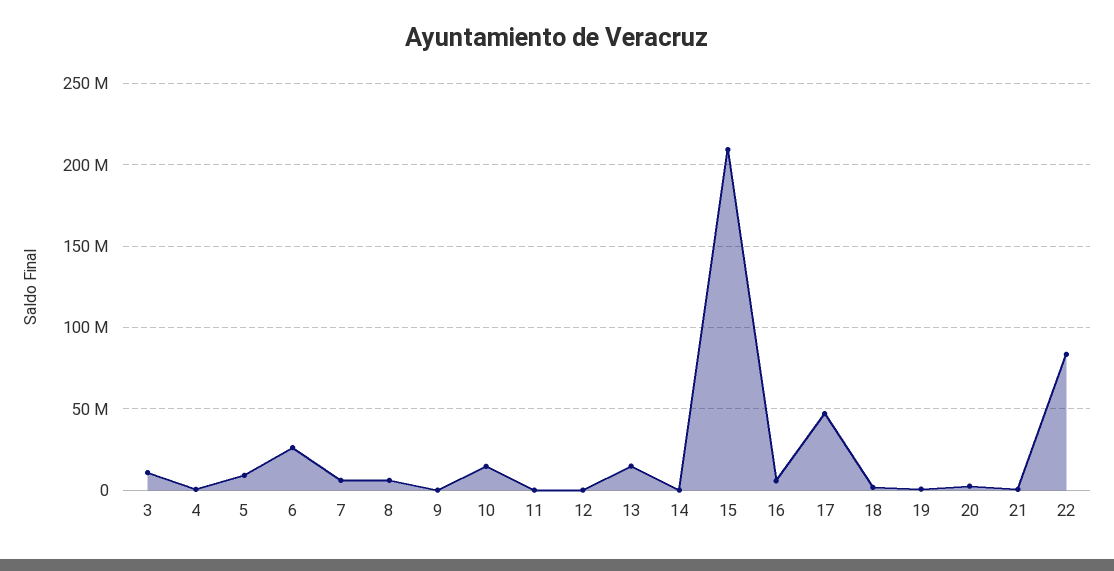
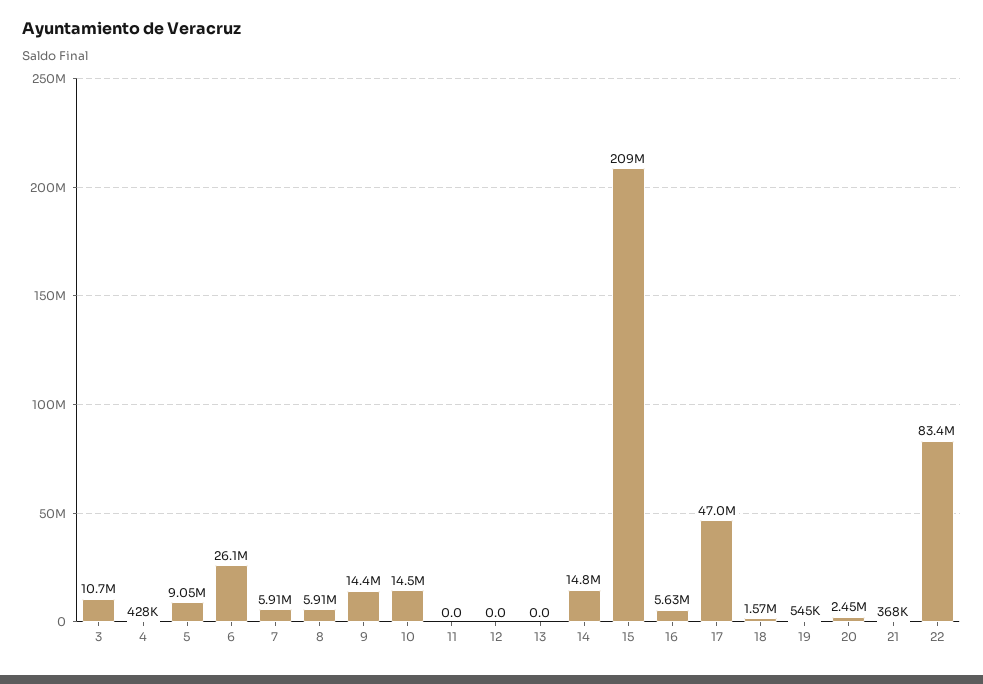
  {
    "3": 10700000,
    "4": 428000,
    "5": 9050000,
    "6": 26100000,
    "7": 5910000,
    "8": 5910000,
-   "9": 0,
+   "9": 14400000,
    "10": 14500000,
    "11": 0,
    "12": 0,
-   "13": 15000000,
+   "13": 0,
-   "14": 0,
+   "14": 14800000,
    "15": 209000000,
    "16": 5630000,
    "17": 47000000,
    "18": 1570000,
    "19": 545000,
    "20": 2450000,
    "21": 368000,
    "22": 83400000
  }

